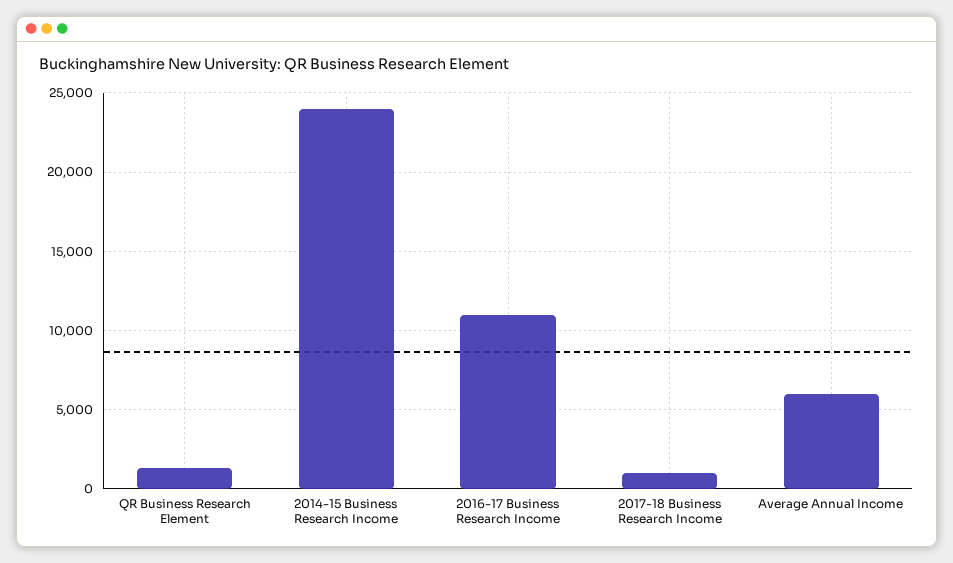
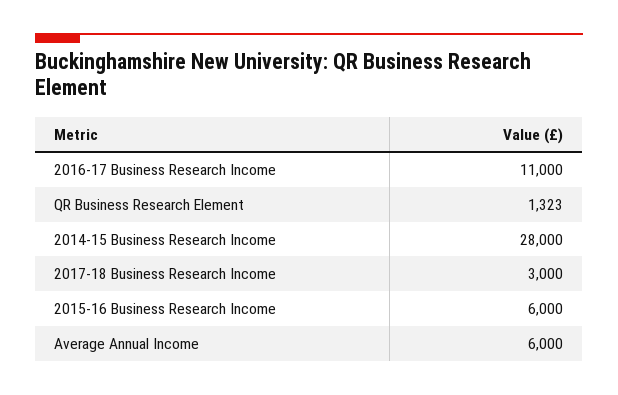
  {
    "QR Business Research Element": 1323,
-   "2014-15 Business Research Income": 24000,
+   "2014-15 Business Research Income": 28000,
    "2016-17 Business Research Income": 11000,
-   "2017-18 Business Research Income": 1000,
+   "2017-18 Business Research Income": 3000,
-   "Average Annual Income": 6000
+   "Average Annual Income": 6000,
+   "2015-16 Business Research Income": 6000
  }

